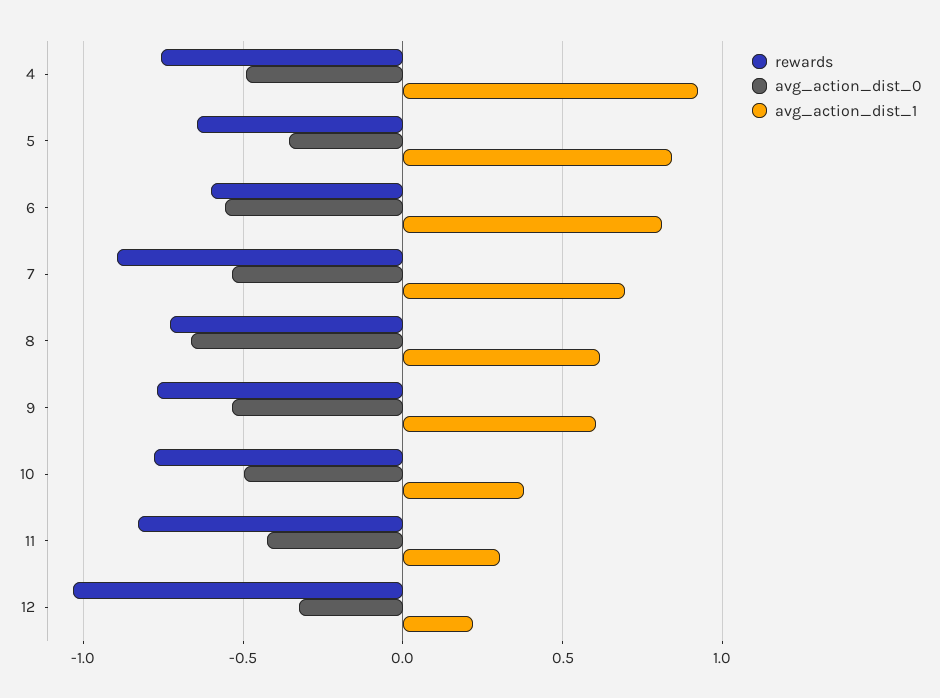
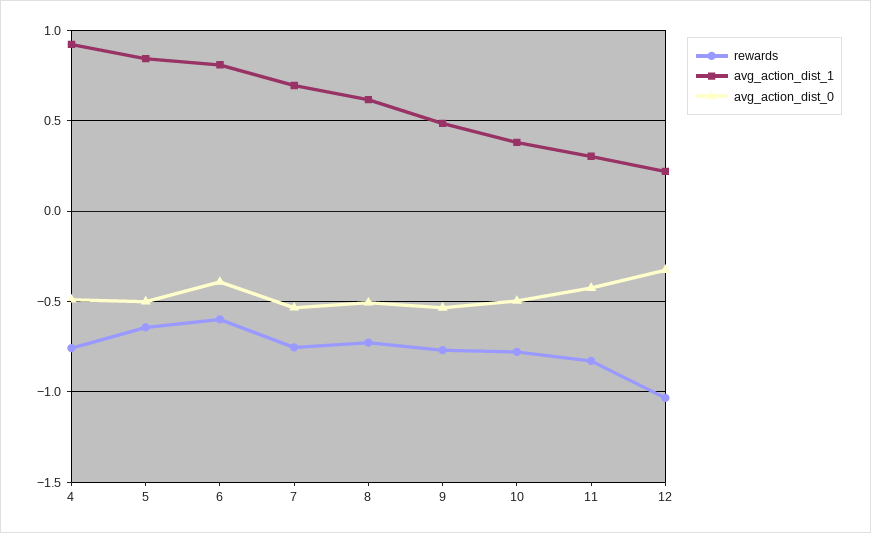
  {
    "rewards": {
      "4": -0.75,
      "5": -0.65,
      "6": -0.6,
-     "7": -0.9,
+     "7": -0.75,
      "8": -0.75,
      "9": -0.75,
      "10": -0.8,
      "11": -0.85,
      "12": -1.05
    },
    "avg_action_dist_0": {
      "4": -0.5,
-     "5": -0.35,
+     "5": -0.5,
-     "6": -0.55,
+     "6": -0.4,
      "7": -0.55,
-     "8": -0.65,
+     "8": -0.5,
      "9": -0.55,
      "10": -0.5,
      "11": -0.45,
      "12": -0.35
    },
    "avg_action_dist_1": {
      "4": 0.9,
      "5": 0.85,
      "6": 0.8,
      "7": 0.7,
      "8": 0.6,
-     "9": 0.6,
+     "9": 0.5,
      "10": 0.4,
      "11": 0.3,
      "12": 0.2
    }
  }

